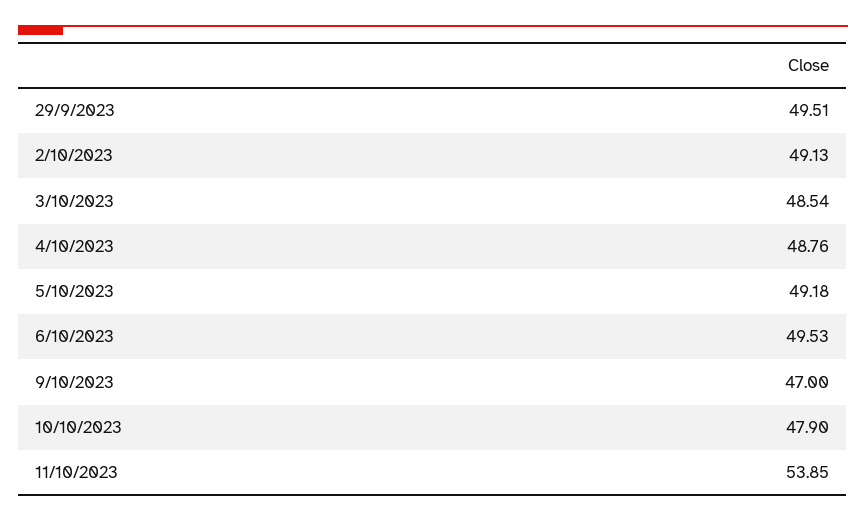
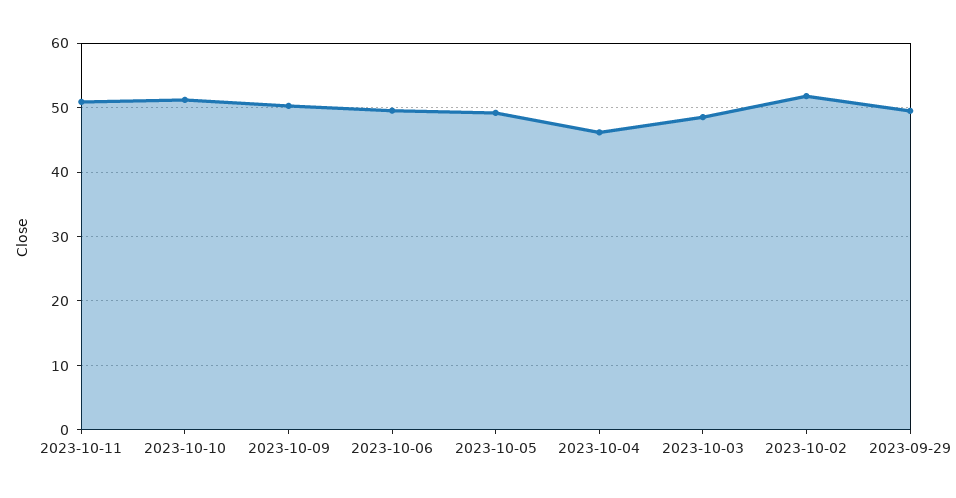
  {
    "29/9/2023": 49.51,
-   "2/10/2023": 49.13,
+   "2/10/2023": 52,
    "3/10/2023": 48.54,
-   "4/10/2023": 48.76,
+   "4/10/2023": 46,
    "5/10/2023": 49.18,
    "6/10/2023": 49.53,
-   "9/10/2023": 47,
+   "9/10/2023": 50,
-   "10/10/2023": 47.9,
+   "10/10/2023": 51,
-   "11/10/2023": 53.85
+   "11/10/2023": 51
  }

